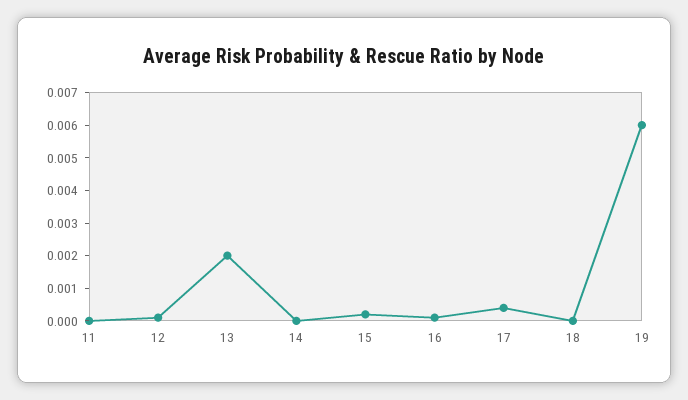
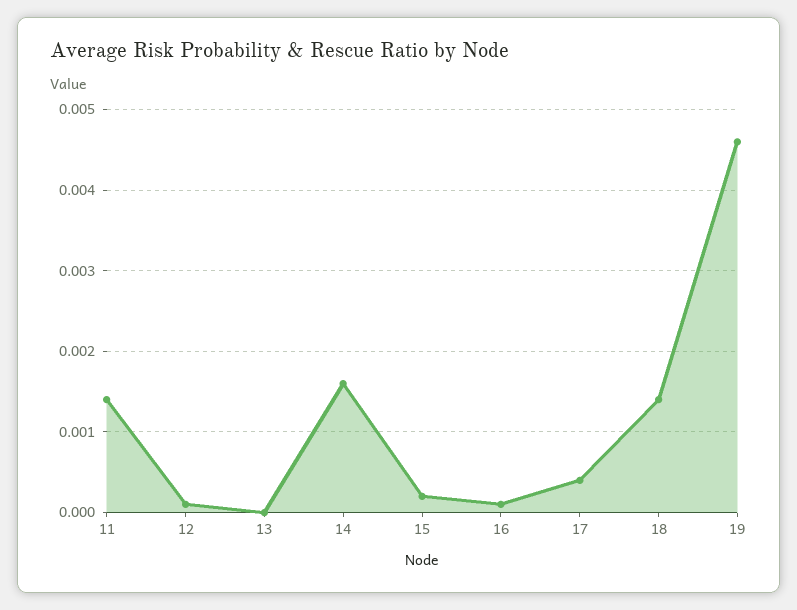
  {
-   "11": 0,
+   "11": 0.0014,
    "12": 0.0001,
-   "13": 0.002,
+   "13": 0,
-   "14": 0,
+   "14": 0.0016,
    "15": 0.0002,
    "16": 0.0001,
    "17": 0.0004,
-   "18": 0,
+   "18": 0.0014,
-   "19": 0.006
+   "19": 0.0046
  }

